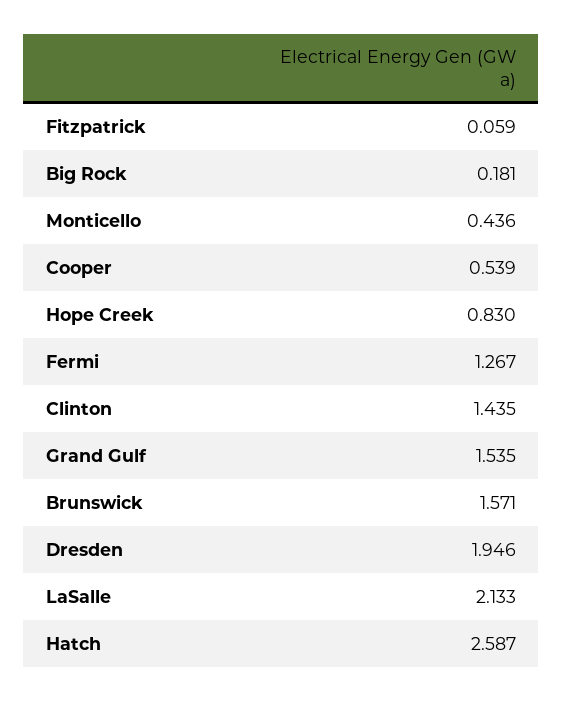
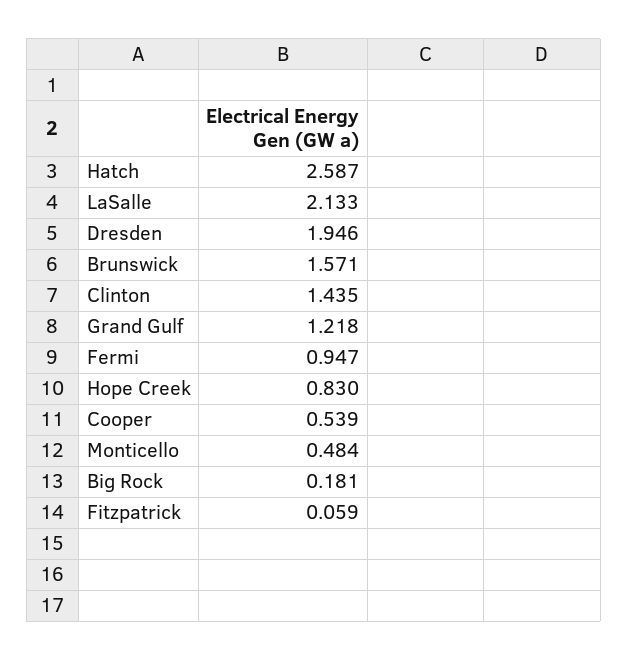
  {
    "Fitzpatrick": 0.059,
    "Big Rock": 0.181,
-   "Monticello": 0.436,
+   "Monticello": 0.484,
    "Cooper": 0.539,
    "Hope Creek": 0.83,
-   "Fermi": 1.267,
+   "Fermi": 0.947,
    "Clinton": 1.435,
-   "Grand Gulf": 1.535,
+   "Grand Gulf": 1.218,
    "Brunswick": 1.571,
    "Dresden": 1.946,
    "LaSalle": 2.133,
    "Hatch": 2.587
  }

